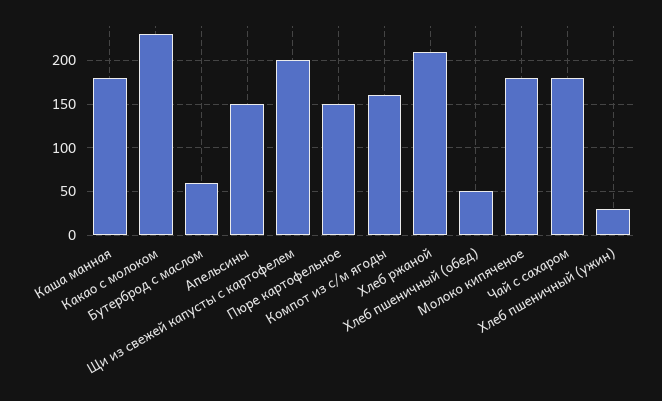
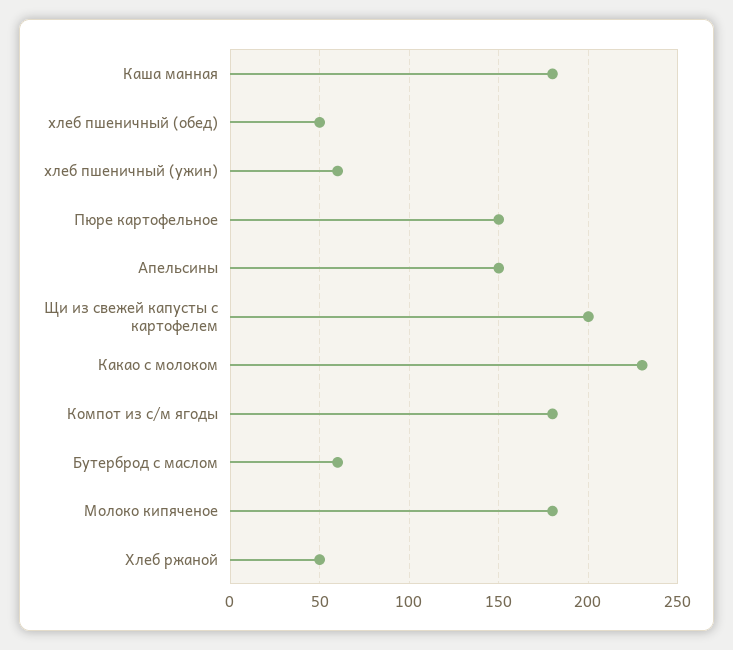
  {
    "Каша манная": 180,
    "Какао с молоком": 230,
    "Бутерброд с маслом": 60,
    "Апельсины": 150,
    "Щи из свежей капусты с картофелем": 200,
    "Пюре картофельное": 150,
-   "Компот из с/м ягоды": 160,
+   "Компот из с/м ягоды": 180,
-   "Хлеб ржаной": 210,
+   "Хлеб ржаной": 50,
    "Хлеб пшеничный (обед)": 50,
    "Молоко кипяченое": 180,
-   "Чай с сахаром": 180,
-   "Хлеб пшеничный (ужин)": 30
+   "Хлеб пшеничный (ужин)": 60
  }

